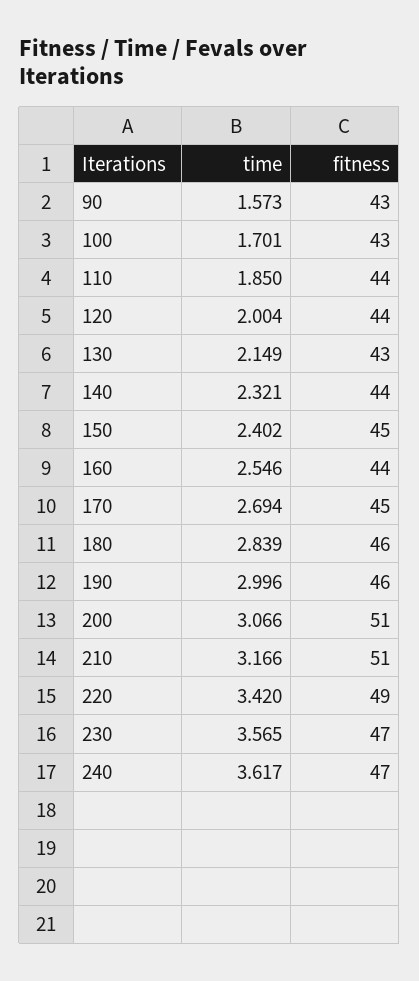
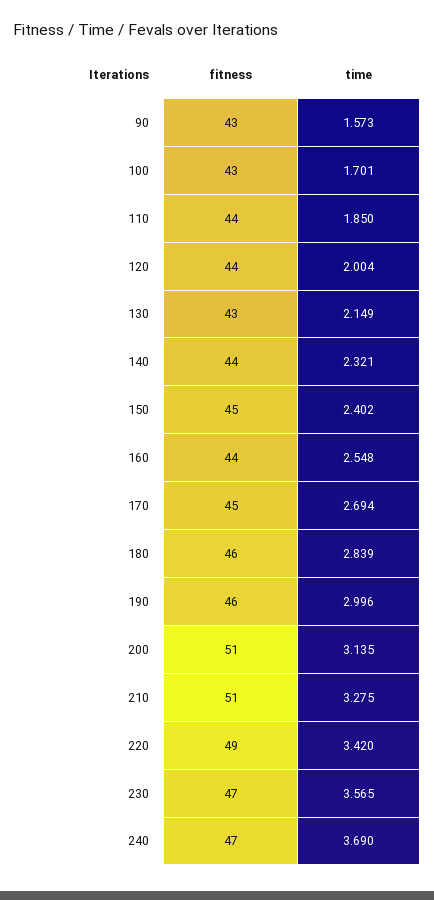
  {
    "time": {
      "90": 1.573,
      "100": 1.701,
      "110": 1.85,
      "120": 2.004,
      "130": 2.149,
      "140": 2.321,
      "150": 2.402,
-     "160": 2.546,
+     "160": 2.548,
      "170": 2.694,
      "180": 2.839,
      "190": 2.996,
-     "200": 3.066,
+     "200": 3.135,
-     "210": 3.166,
+     "210": 3.275,
      "220": 3.42,
      "230": 3.565,
-     "240": 3.617
+     "240": 3.69
    },
    "fitness": {
      "90": 43,
      "100": 43,
      "110": 44,
      "120": 44,
      "130": 43,
      "140": 44,
      "150": 45,
      "160": 44,
      "170": 45,
      "180": 46,
      "190": 46,
      "200": 51,
      "210": 51,
      "220": 49,
      "230": 47,
      "240": 47
    }
  }

